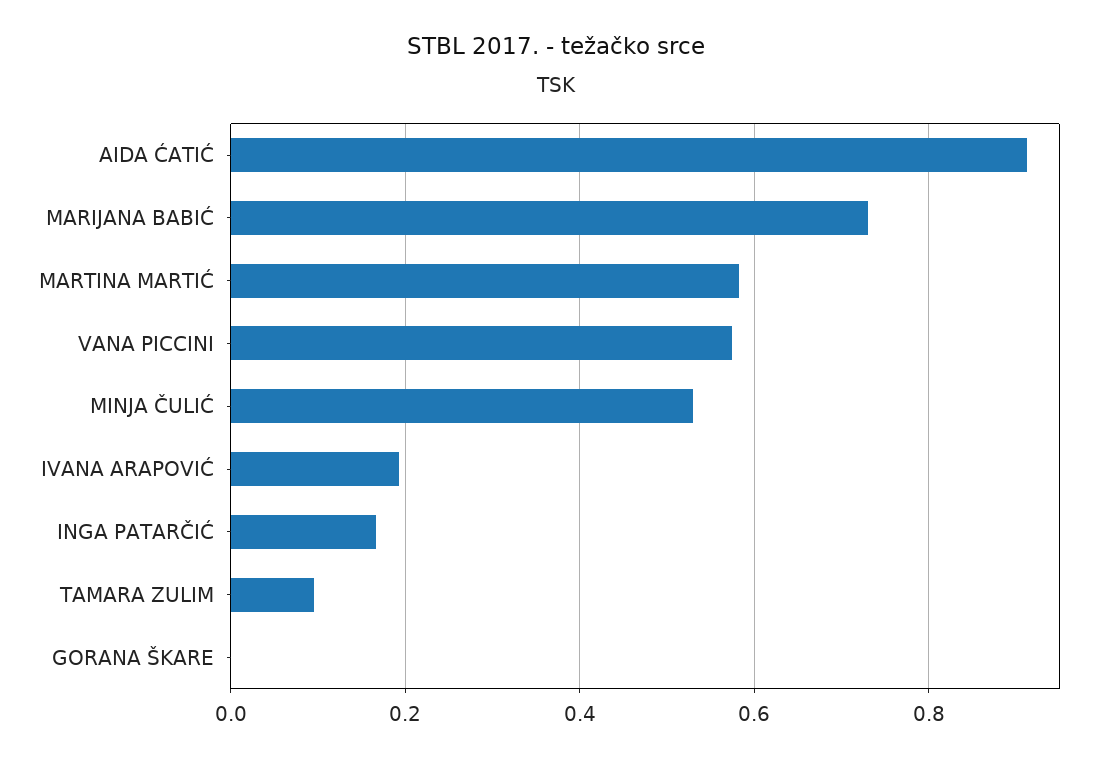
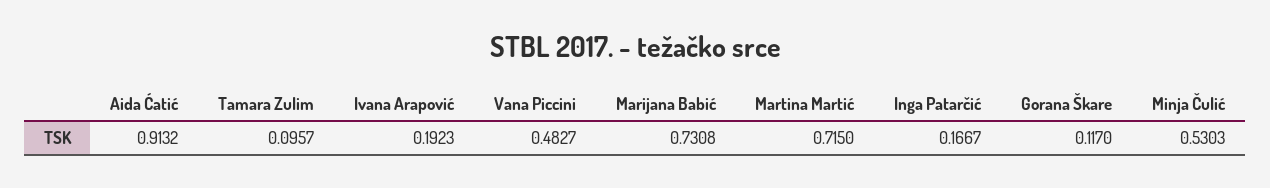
  {
    "AIDA ĆATIĆ": 0.9132,
    "MARIJANA BABIĆ": 0.7308,
-   "MARTINA MARTIĆ": 0.58,
+   "MARTINA MARTIĆ": 0.715,
-   "VANA PICCINI": 0.58,
+   "VANA PICCINI": 0.4827,
    "MINJA ČULIĆ": 0.5303,
    "IVANA ARAPOVIĆ": 0.1923,
    "INGA PATARČIĆ": 0.1667,
    "TAMARA ZULIM": 0.0957,
-   "GORANA ŠKARE": 0
+   "GORANA ŠKARE": 0.117
  }

